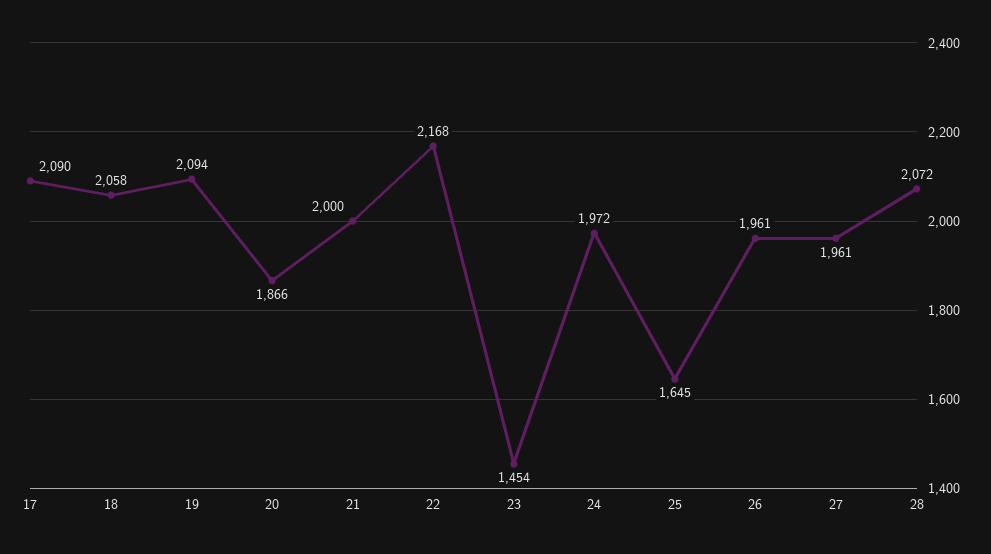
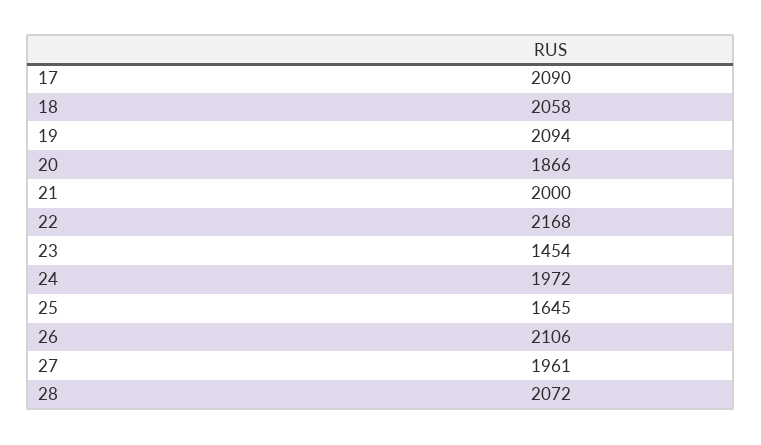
  {
    "17": 2090,
    "18": 2058,
    "19": 2094,
    "20": 1866,
    "21": 2000,
    "22": 2168,
    "23": 1454,
    "24": 1972,
    "25": 1645,
-   "26": 1961,
+   "26": 2106,
    "27": 1961,
    "28": 2072
  }

